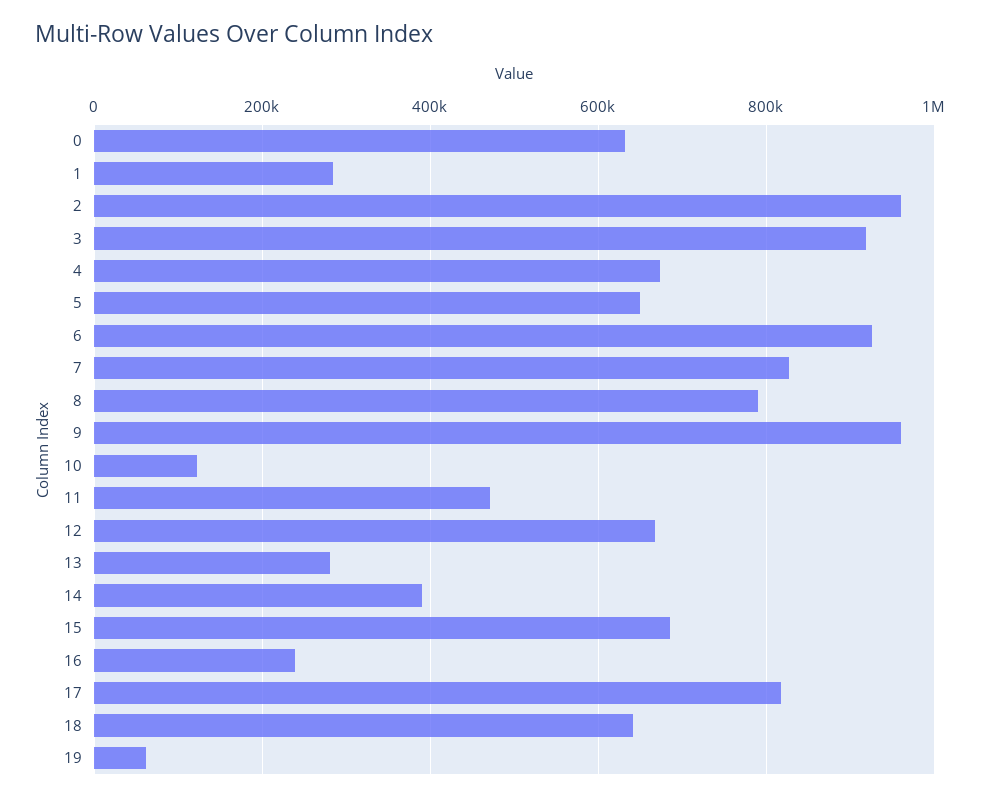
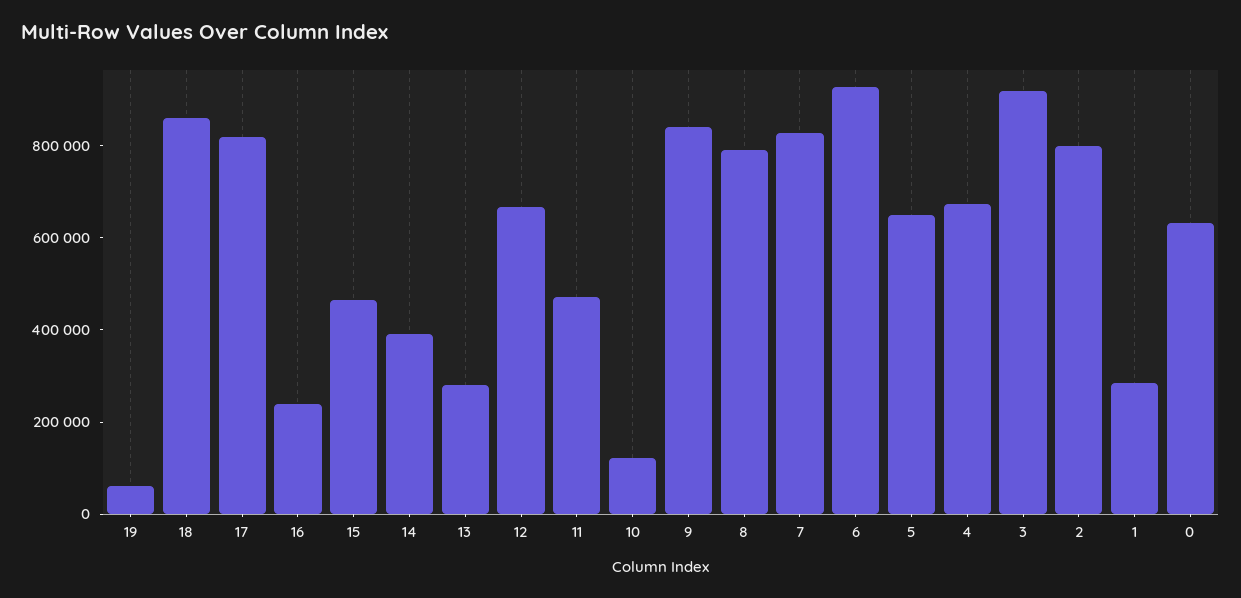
  {
    "0": 640000,
    "1": 280000,
-   "2": 960000,
+   "2": 800000,
    "3": 920000,
    "4": 680000,
    "5": 640000,
    "6": 920000,
    "7": 820000,
    "8": 800000,
-   "9": 960000,
+   "9": 850000,
    "10": 120000,
    "11": 480000,
    "12": 660000,
    "13": 280000,
    "14": 400000,
-   "15": 680000,
+   "15": 450000,
    "16": 240000,
    "17": 820000,
-   "18": 640000,
+   "18": 850000,
    "19": 60000
  }

